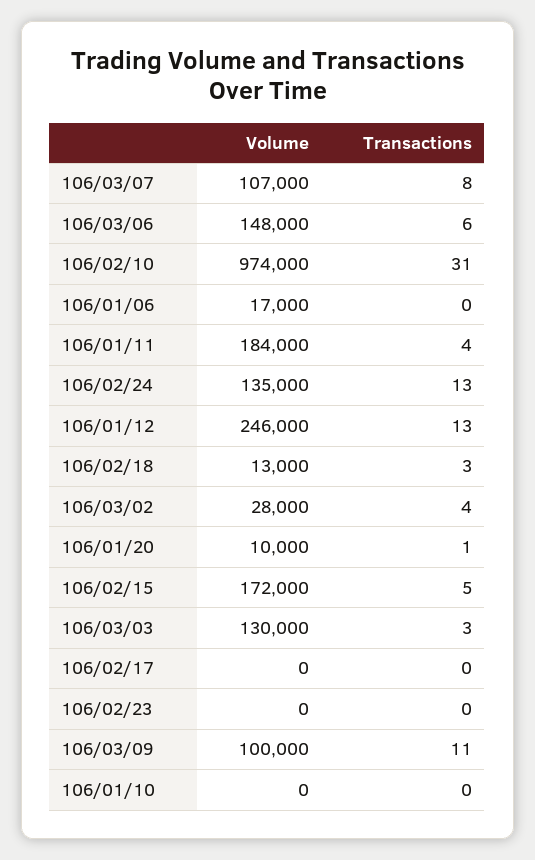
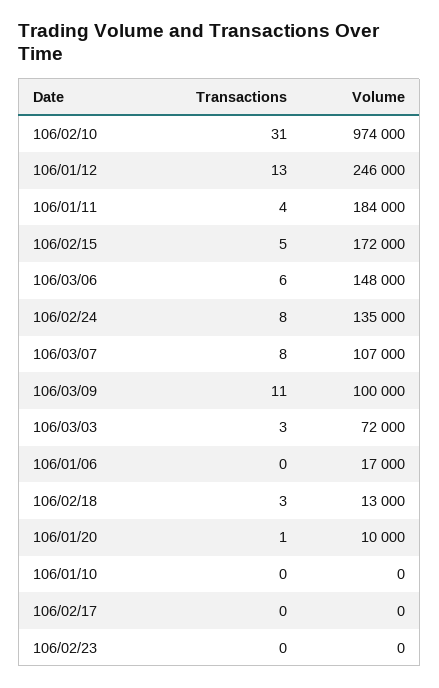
  {
    "Volume": {
      "106/03/07": 107000,
      "106/03/06": 148000,
      "106/02/10": 974000,
      "106/01/06": 17000,
      "106/01/11": 184000,
      "106/02/24": 135000,
      "106/01/12": 246000,
      "106/02/18": 13000,
-     "106/03/02": 28000,
      "106/01/20": 10000,
      "106/02/15": 172000,
-     "106/03/03": 130000,
+     "106/03/03": 72000,
      "106/02/17": 0,
      "106/02/23": 0,
      "106/03/09": 100000,
      "106/01/10": 0
    },
    "Transactions": {
      "106/03/07": 8,
      "106/03/06": 6,
      "106/02/10": 31,
      "106/01/06": 0,
      "106/01/11": 4,
-     "106/02/24": 13,
+     "106/02/24": 8,
      "106/01/12": 13,
      "106/02/18": 3,
-     "106/03/02": 4,
      "106/01/20": 1,
      "106/02/15": 5,
      "106/03/03": 3,
      "106/02/17": 0,
      "106/02/23": 0,
      "106/03/09": 11,
      "106/01/10": 0
    }
  }

